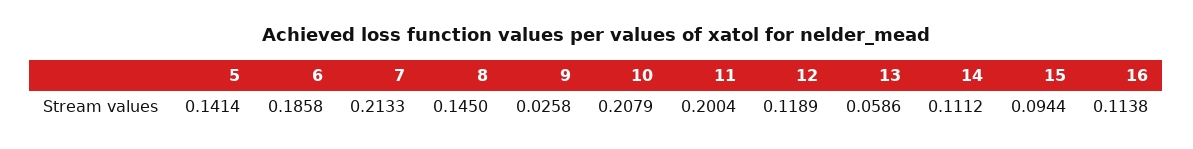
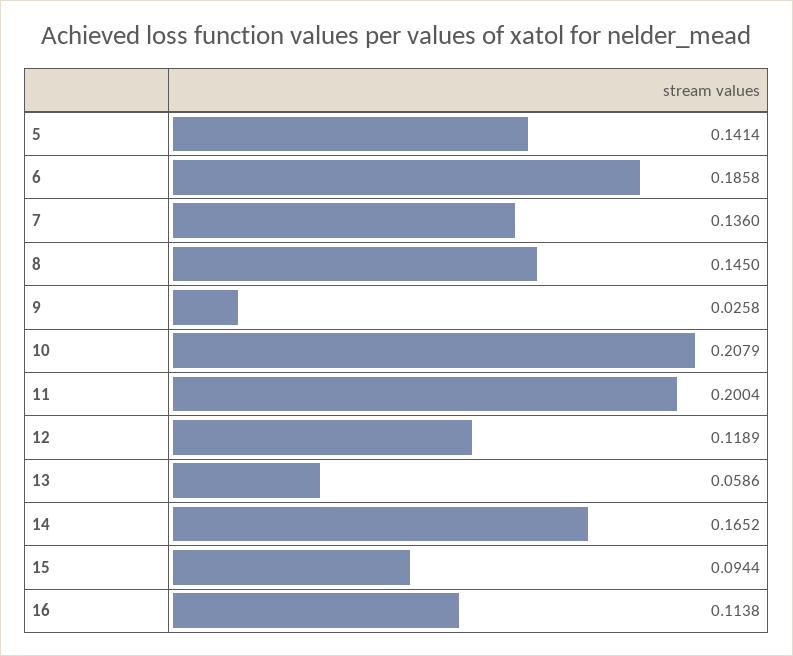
  {
    "5": 0.1414,
    "6": 0.1858,
-   "7": 0.2133,
+   "7": 0.136,
    "8": 0.145,
    "9": 0.0258,
    "10": 0.2079,
    "11": 0.2004,
    "12": 0.1189,
    "13": 0.0586,
-   "14": 0.1112,
+   "14": 0.1652,
    "15": 0.0944,
    "16": 0.1138
  }

